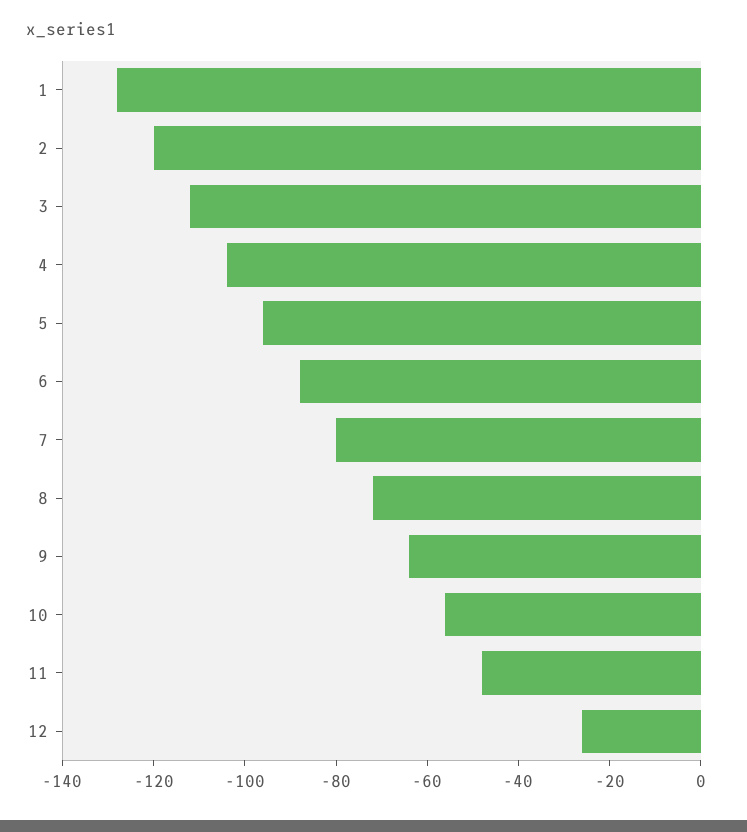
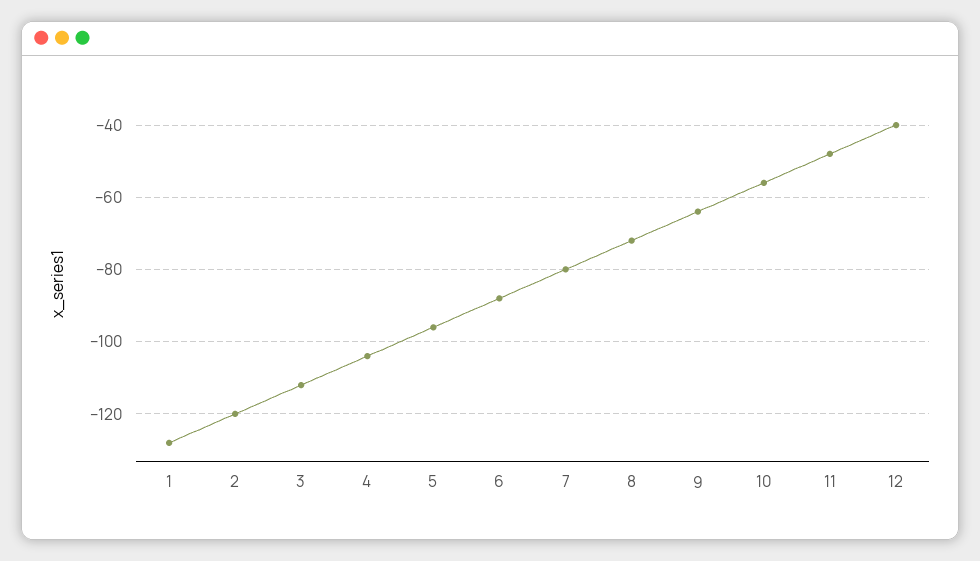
  {
    "1": -130,
    "2": -120,
    "3": -110,
    "4": -105,
    "5": -95,
    "6": -90,
    "7": -80,
    "8": -70,
    "9": -65,
    "10": -55,
    "11": -50,
-   "12": -25
+   "12": -40
  }

